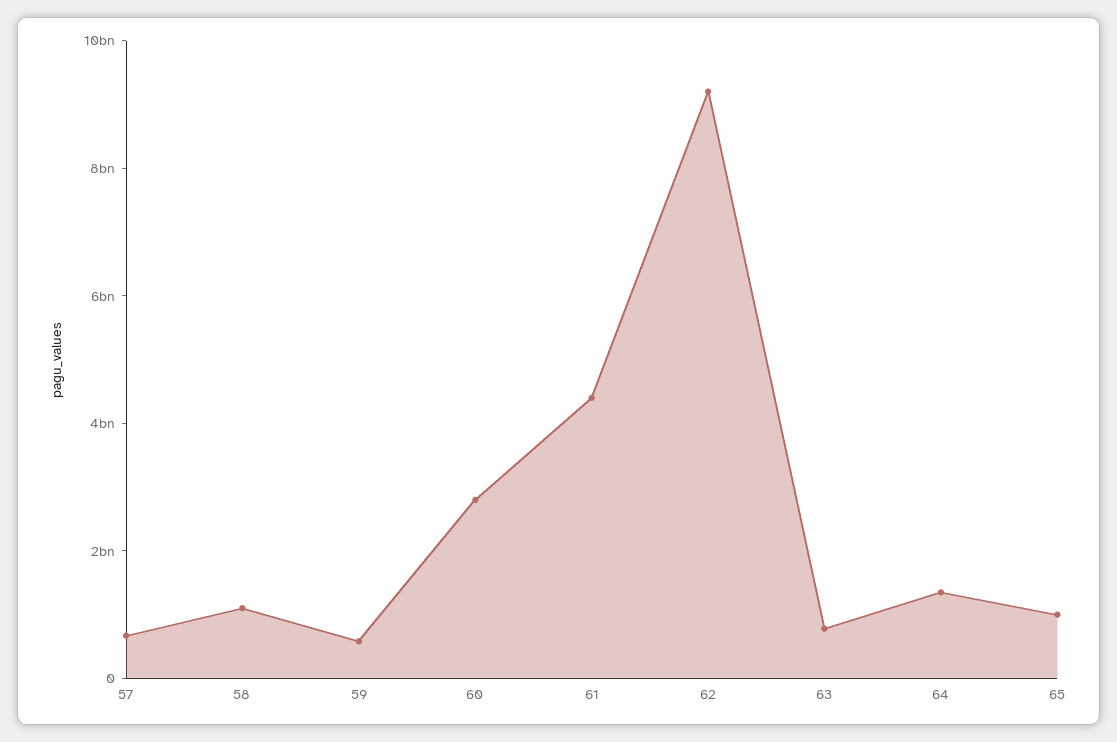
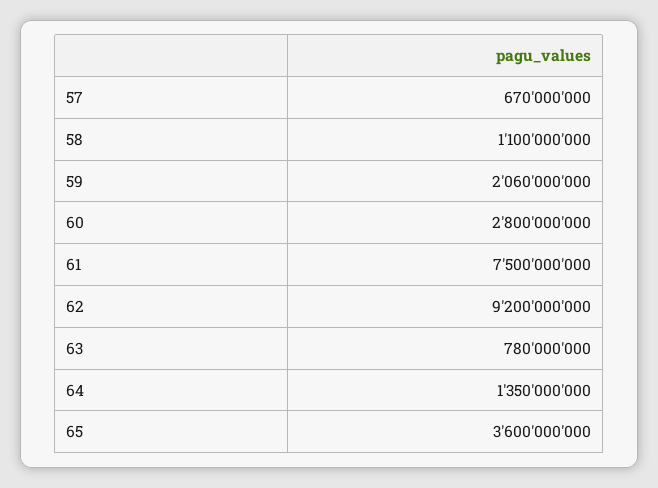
  {
    "57": 670000000,
    "58": 1100000000,
-   "59": 500000000,
+   "59": 2060000000,
    "60": 2800000000,
-   "61": 4500000000,
+   "61": 7500000000,
    "62": 9200000000,
    "63": 780000000,
    "64": 1350000000,
-   "65": 1000000000
+   "65": 3600000000
  }

